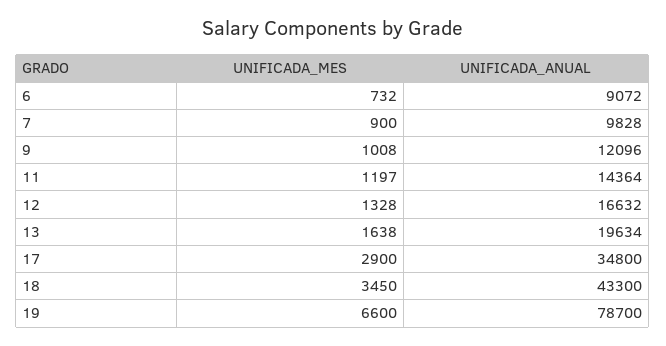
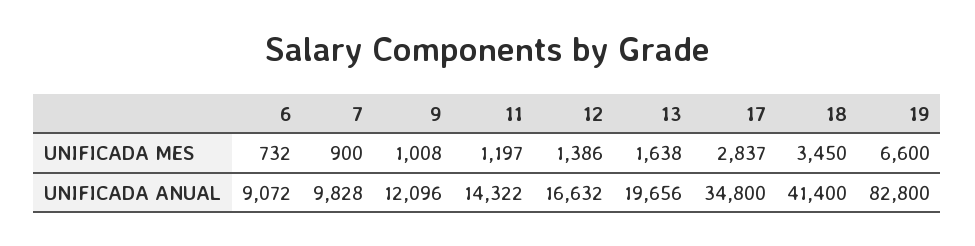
  {
    "UNIFICADA_MES": {
      "6": 732,
      "7": 900,
      "9": 1008,
      "11": 1197,
-     "12": 1328,
+     "12": 1386,
      "13": 1638,
-     "17": 2900,
+     "17": 2837,
      "18": 3450,
      "19": 6600
    },
    "UNIFICADA_ANUAL": {
      "6": 9072,
      "7": 9828,
      "9": 12096,
-     "11": 14364,
+     "11": 14322,
      "12": 16632,
-     "13": 19634,
+     "13": 19656,
      "17": 34800,
-     "18": 43300,
+     "18": 41400,
-     "19": 78700
+     "19": 82800
    }
  }

